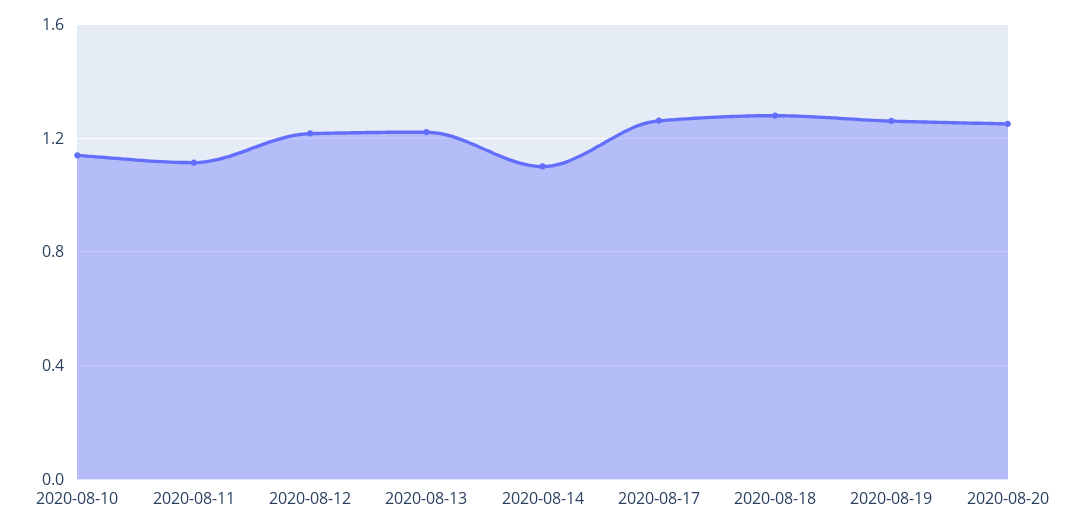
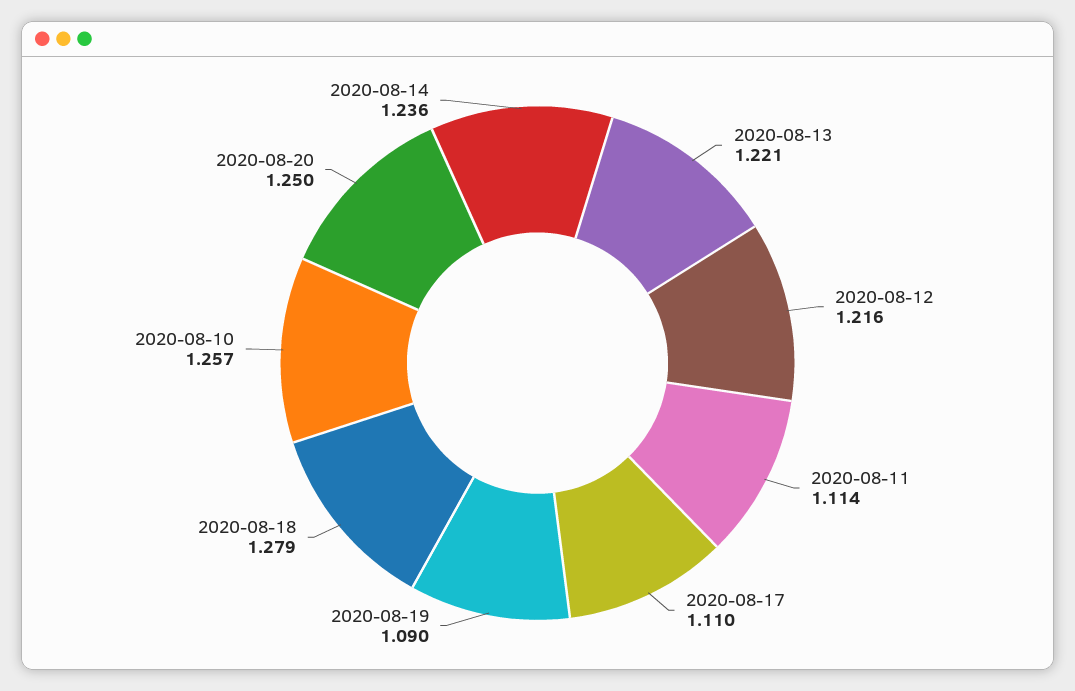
  {
-   "2020-08-10": 1.15,
+   "2020-08-10": 1.257,
    "2020-08-11": 1.114,
    "2020-08-12": 1.216,
    "2020-08-13": 1.221,
-   "2020-08-14": 1.1,
+   "2020-08-14": 1.236,
-   "2020-08-17": 1.25,
+   "2020-08-17": 1.11,
    "2020-08-18": 1.279,
-   "2020-08-19": 1.25,
+   "2020-08-19": 1.09,
    "2020-08-20": 1.25
  }

